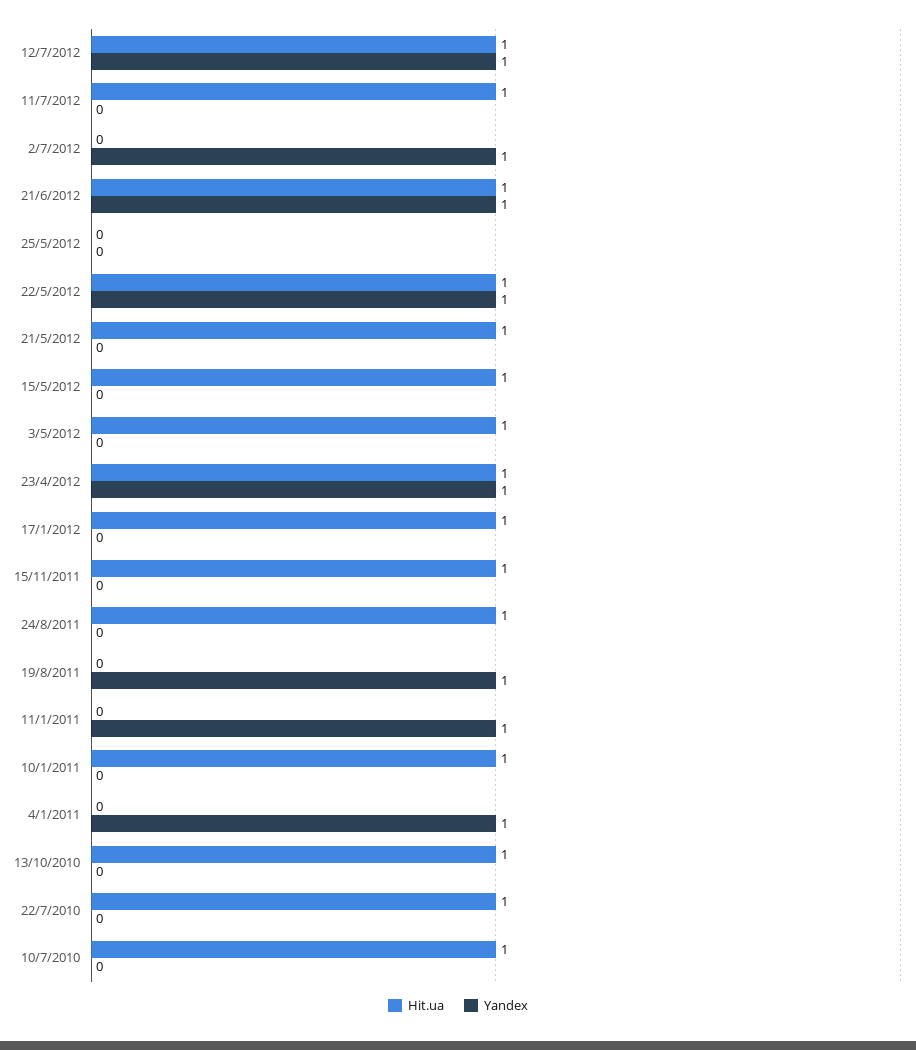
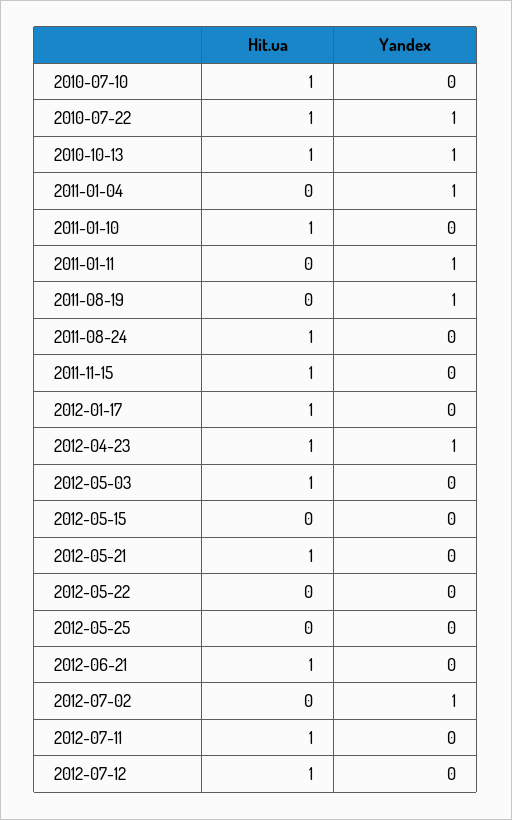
  {
    "Hit.ua": {
      "12/7/2012": 1,
      "11/7/2012": 1,
      "2/7/2012": 0,
      "21/6/2012": 1,
      "25/5/2012": 0,
-     "22/5/2012": 1,
+     "22/5/2012": 0,
      "21/5/2012": 1,
-     "15/5/2012": 1,
+     "15/5/2012": 0,
      "3/5/2012": 1,
      "23/4/2012": 1,
      "17/1/2012": 1,
      "15/11/2011": 1,
      "24/8/2011": 1,
      "19/8/2011": 0,
      "11/1/2011": 0,
      "10/1/2011": 1,
      "4/1/2011": 0,
      "13/10/2010": 1,
      "22/7/2010": 1,
      "10/7/2010": 1
    },
    "Yandex": {
-     "12/7/2012": 1,
+     "12/7/2012": 0,
      "11/7/2012": 0,
      "2/7/2012": 1,
-     "21/6/2012": 1,
+     "21/6/2012": 0,
      "25/5/2012": 0,
-     "22/5/2012": 1,
+     "22/5/2012": 0,
      "21/5/2012": 0,
      "15/5/2012": 0,
      "3/5/2012": 0,
      "23/4/2012": 1,
      "17/1/2012": 0,
      "15/11/2011": 0,
      "24/8/2011": 0,
      "19/8/2011": 1,
      "11/1/2011": 1,
      "10/1/2011": 0,
      "4/1/2011": 1,
-     "13/10/2010": 0,
+     "13/10/2010": 1,
-     "22/7/2010": 0,
+     "22/7/2010": 1,
      "10/7/2010": 0
    }
  }

